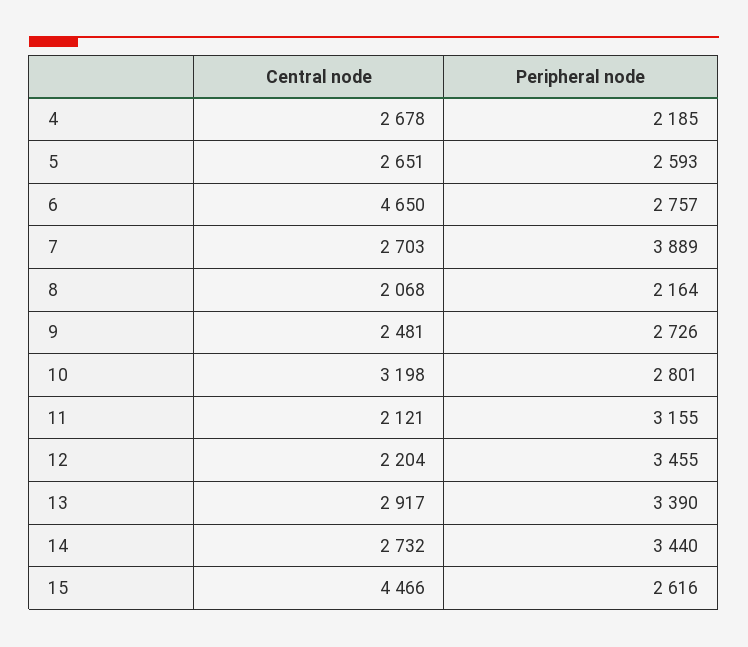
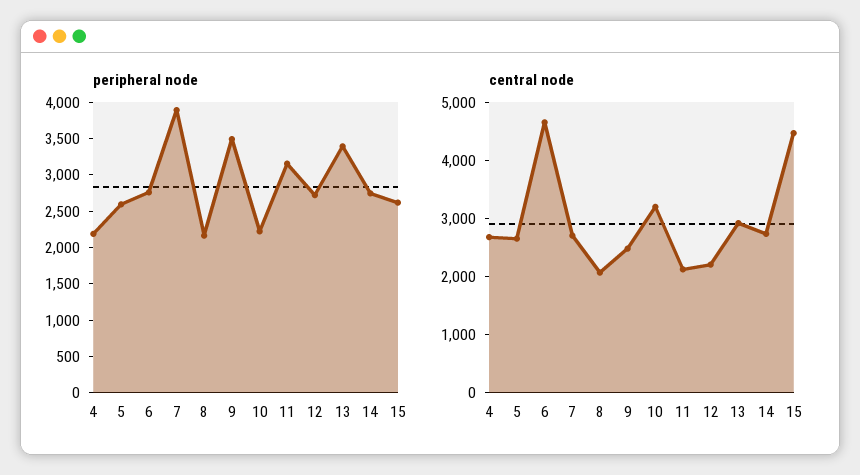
  {
    "Central node": {
      "4": 2678,
      "5": 2651,
      "6": 4650,
      "7": 2703,
      "8": 2068,
      "9": 2481,
      "10": 3198,
      "11": 2121,
      "12": 2204,
      "13": 2917,
      "14": 2732,
      "15": 4466
    },
    "Peripheral node": {
      "4": 2185,
      "5": 2593,
      "6": 2757,
      "7": 3889,
      "8": 2164,
-     "9": 2726,
+     "9": 3500,
-     "10": 2801,
+     "10": 2250,
      "11": 3155,
-     "12": 3455,
+     "12": 2750,
      "13": 3390,
-     "14": 3440,
+     "14": 2750,
      "15": 2616
    }
  }

